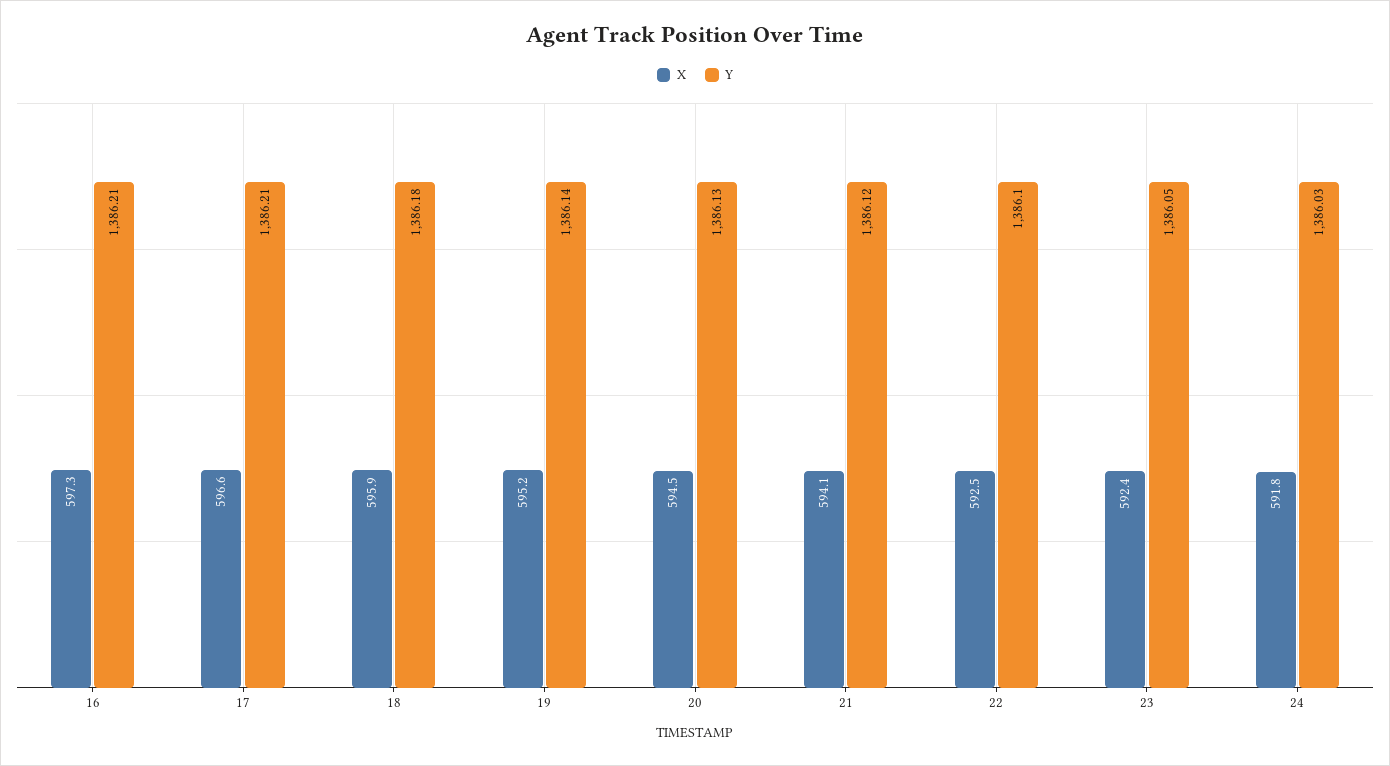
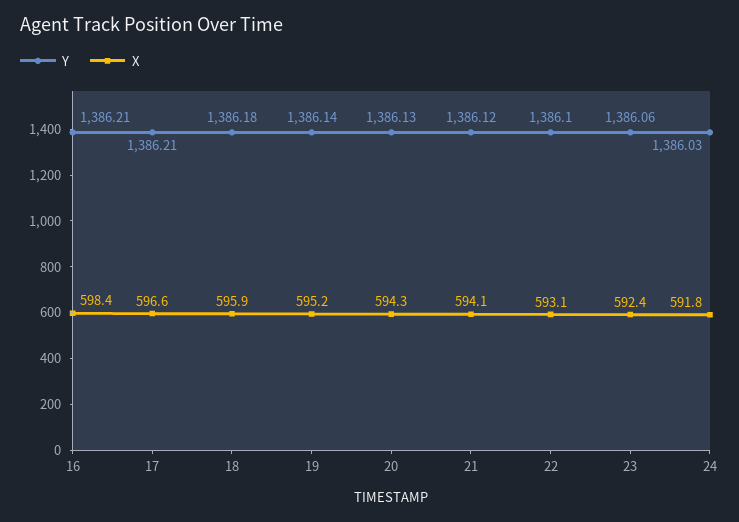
  {
    "X": {
-     "16": 597.3,
+     "16": 598.4,
      "17": 596.6,
      "18": 595.9,
      "19": 595.2,
-     "20": 594.5,
+     "20": 594.3,
      "21": 594.1,
-     "22": 592.5,
+     "22": 593.1,
      "23": 592.4,
      "24": 591.8
    },
    "Y": {
      "16": 1386.21,
      "17": 1386.21,
      "18": 1386.18,
      "19": 1386.14,
      "20": 1386.13,
      "21": 1386.12,
      "22": 1386.1,
-     "23": 1386.05,
+     "23": 1386.06,
      "24": 1386.03
    }
  }

